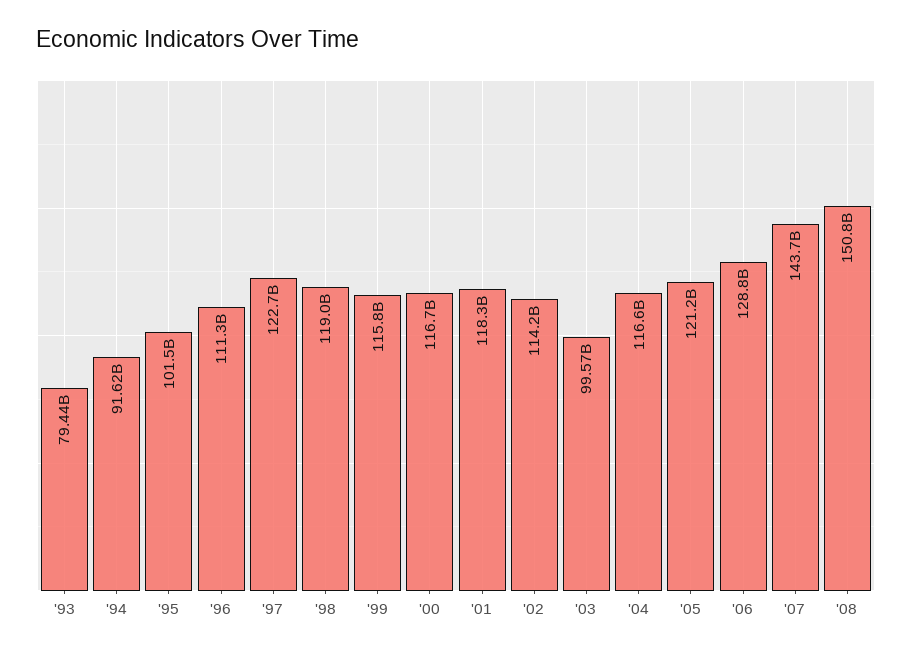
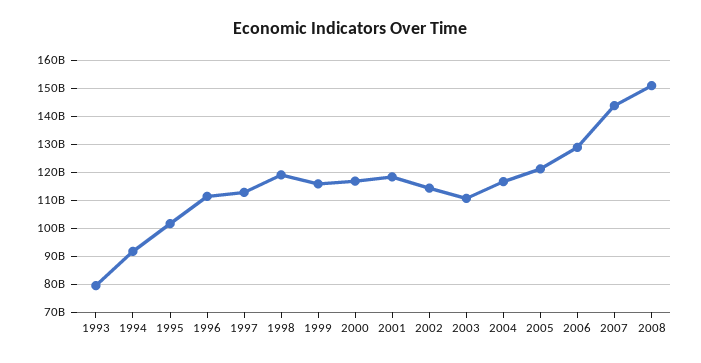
  {
    "'93": 79440000000,
    "'94": 91620000000,
    "'95": 101500000000,
    "'96": 111300000000,
-   "'97": 122700000000,
+   "'97": 112500000000,
    "'98": 119000000000,
    "'99": 115800000000,
    "'00": 116700000000,
    "'01": 118300000000,
    "'02": 114200000000,
-   "'03": 99570000000,
+   "'03": 110000000000,
    "'04": 116600000000,
    "'05": 121200000000,
    "'06": 128800000000,
    "'07": 143700000000,
    "'08": 150800000000
  }

